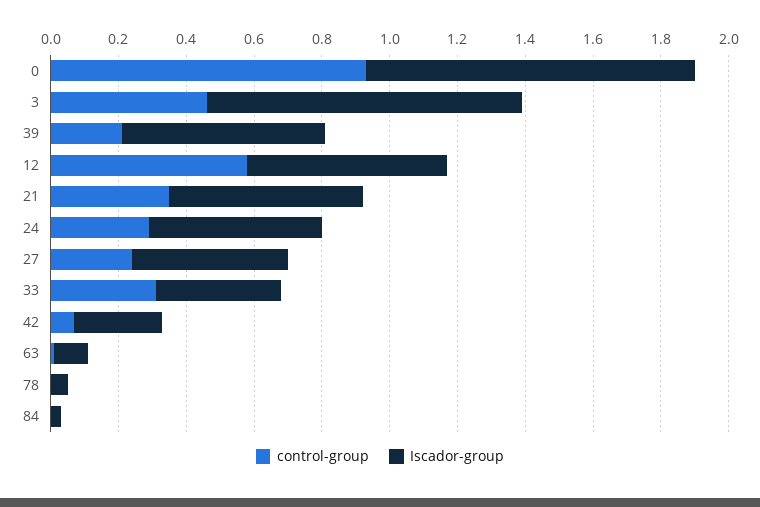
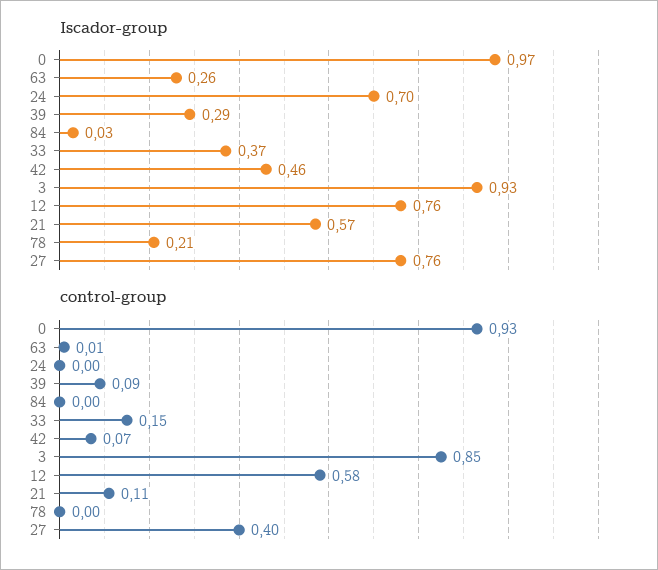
  {
    "control-group": {
      "0": 0.93,
-     "3": 0.45,
+     "3": 0.85,
-     "39": 0.2,
+     "39": 0.09,
      "12": 0.58,
-     "21": 0.35,
+     "21": 0.11,
-     "24": 0.3,
+     "24": 0,
-     "27": 0.25,
+     "27": 0.4,
-     "33": 0.3,
+     "33": 0.15,
      "42": 0.07,
      "63": 0.01,
      "78": 0,
      "84": 0
    },
    "Iscador-group": {
      "0": 0.97,
      "3": 0.93,
-     "39": 0.6,
+     "39": 0.29,
-     "12": 0.6,
+     "12": 0.76,
      "21": 0.57,
-     "24": 0.5,
+     "24": 0.7,
-     "27": 0.45,
+     "27": 0.76,
      "33": 0.37,
-     "42": 0.25,
+     "42": 0.46,
-     "63": 0.1,
+     "63": 0.26,
-     "78": 0.05,
+     "78": 0.21,
      "84": 0.03
    }
  }

